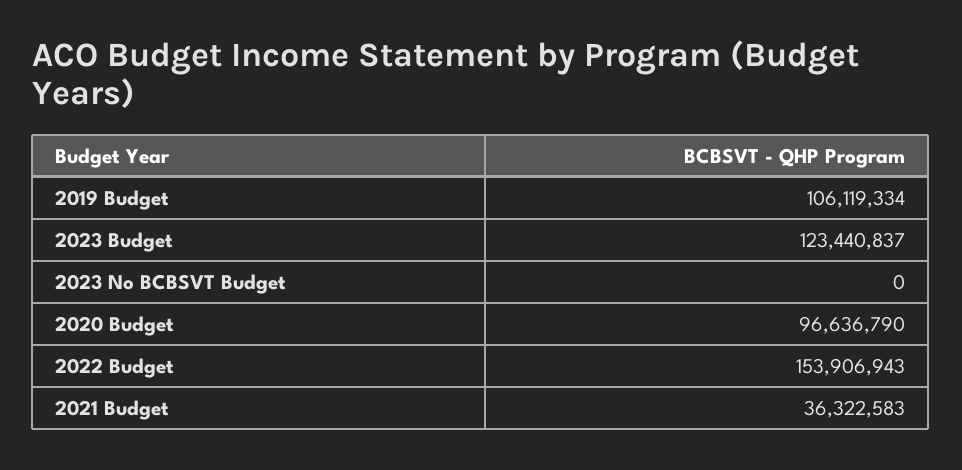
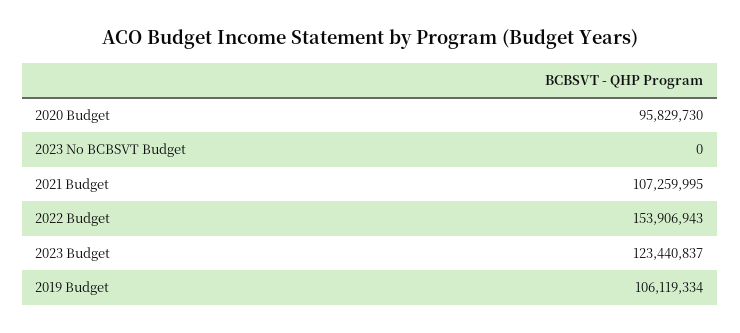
  {
    "2019 Budget": 106119334,
    "2023 Budget": 123440837,
    "2023 No BCBSVT Budget": 0,
-   "2020 Budget": 96636790,
+   "2020 Budget": 95829730,
    "2022 Budget": 153906943,
-   "2021 Budget": 36322583
+   "2021 Budget": 107259995
  }

